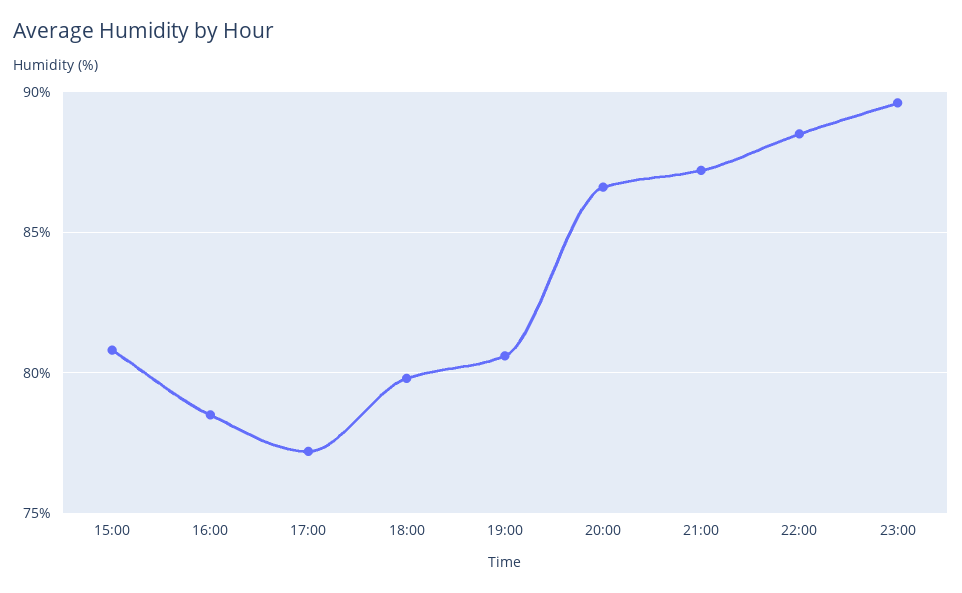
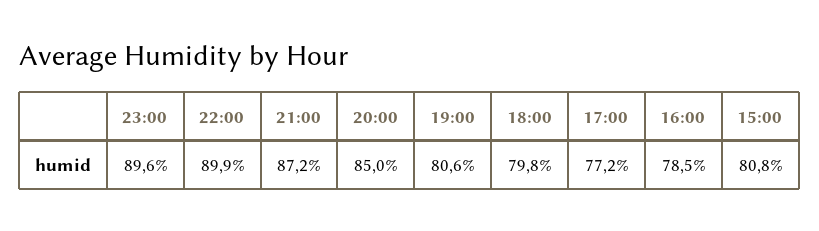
  {
    "15:00": 80.8,
    "16:00": 78.5,
    "17:00": 77.2,
    "18:00": 79.8,
    "19:00": 80.6,
-   "20:00": 86.5,
+   "20:00": 85,
    "21:00": 87.2,
-   "22:00": 88.5,
+   "22:00": 89.9,
    "23:00": 89.6
  }

